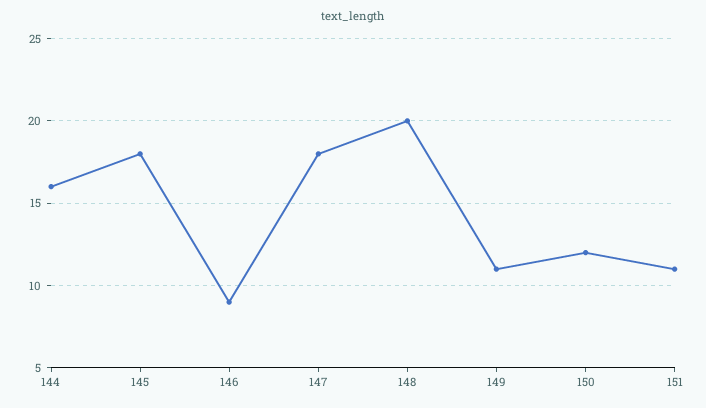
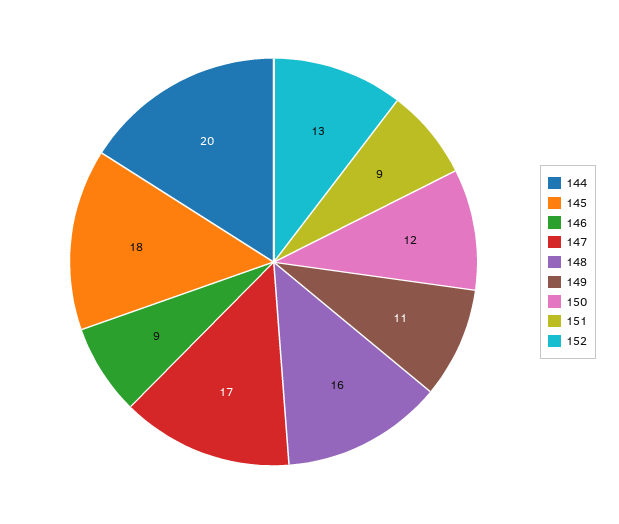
  {
-   "144": 16,
+   "144": 20,
    "145": 18,
    "146": 9,
-   "147": 18,
+   "147": 17,
-   "148": 20,
+   "148": 16,
    "149": 11,
    "150": 12,
-   "151": 11
+   "151": 9,
+   "152": 13
  }

